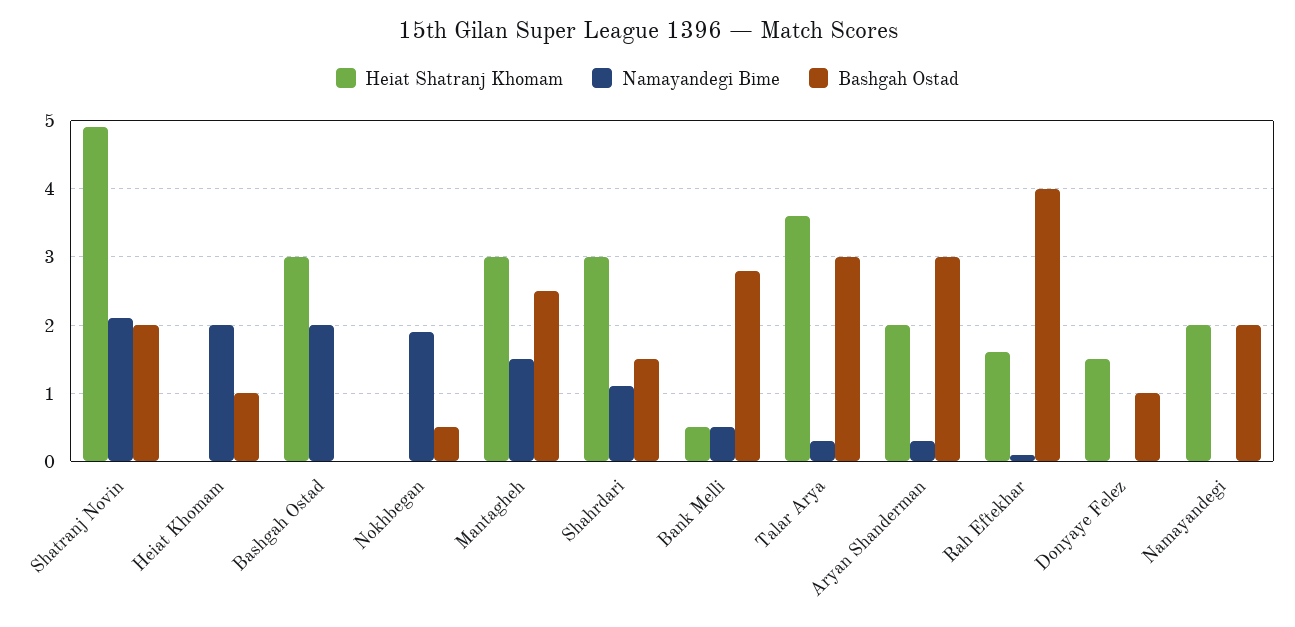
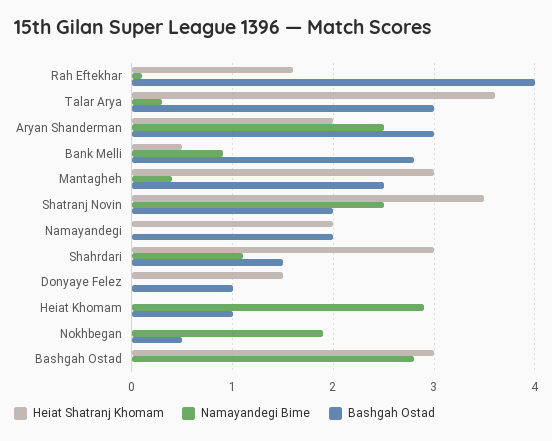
  {
    "Heiat Shatranj Khomam": {
-     "Shatranj Novin": 4.9,
+     "Shatranj Novin": 3.5,
      "Heiat Khomam": 0,
      "Bashgah Ostad": 3,
      "Nokhbegan": 0,
      "Mantagheh": 3,
      "Shahrdari": 3,
      "Bank Melli": 0.5,
      "Talar Arya": 3.6,
      "Aryan Shanderman": 2,
      "Rah Eftekhar": 1.6,
      "Donyaye Felez": 1.5,
      "Namayandegi": 2
    },
    "Namayandegi Bime": {
-     "Shatranj Novin": 2.1,
+     "Shatranj Novin": 2.5,
-     "Heiat Khomam": 2,
+     "Heiat Khomam": 2.9,
-     "Bashgah Ostad": 2,
+     "Bashgah Ostad": 2.8,
      "Nokhbegan": 1.9,
-     "Mantagheh": 1.5,
+     "Mantagheh": 0.4,
      "Shahrdari": 1.1,
-     "Bank Melli": 0.5,
+     "Bank Melli": 0.9,
      "Talar Arya": 0.3,
-     "Aryan Shanderman": 0.3,
+     "Aryan Shanderman": 2.5,
      "Rah Eftekhar": 0.1,
      "Donyaye Felez": 0,
      "Namayandegi": 0
    },
    "Bashgah Ostad": {
      "Shatranj Novin": 2,
      "Heiat Khomam": 1,
      "Bashgah Ostad": 0,
      "Nokhbegan": 0.5,
      "Mantagheh": 2.5,
      "Shahrdari": 1.5,
      "Bank Melli": 2.8,
      "Talar Arya": 3,
      "Aryan Shanderman": 3,
      "Rah Eftekhar": 4,
      "Donyaye Felez": 1,
      "Namayandegi": 2
    }
  }

